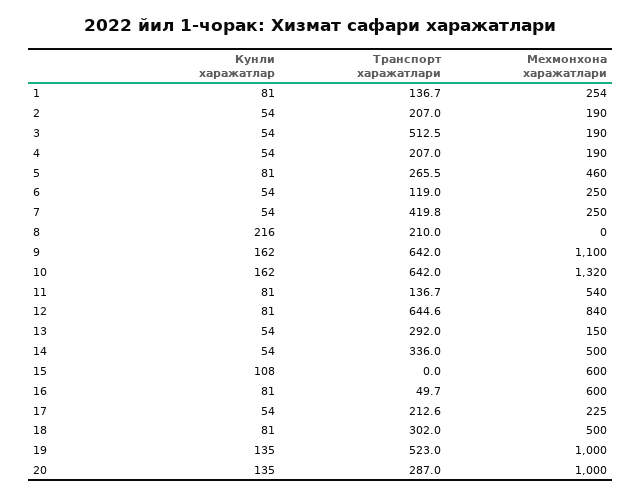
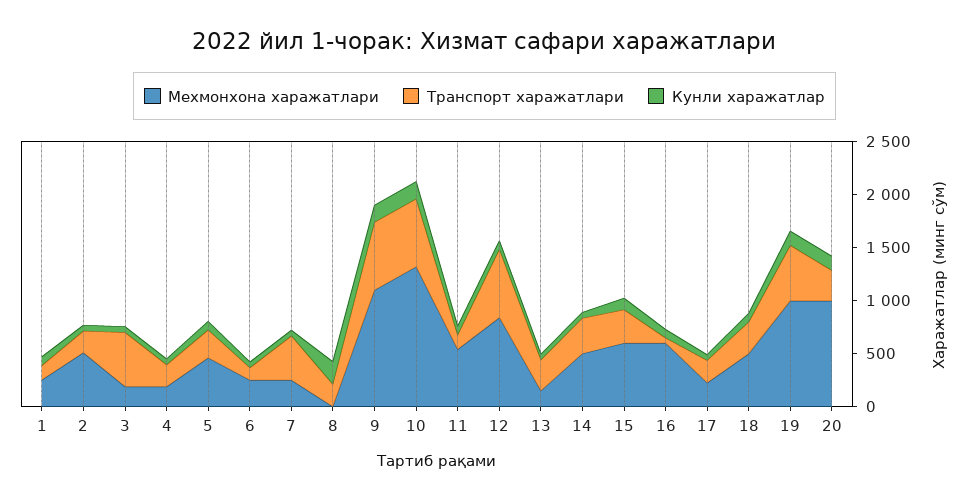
  {
    "Кунли харажатлар": {
      "1": 81,
      "2": 54,
      "3": 54,
      "4": 54,
      "5": 81,
      "6": 54,
      "7": 54,
      "8": 216,
      "9": 162,
      "10": 162,
      "11": 81,
      "12": 81,
      "13": 54,
      "14": 54,
      "15": 108,
      "16": 81,
      "17": 54,
      "18": 81,
      "19": 135,
      "20": 135
    },
    "Транспорт харажатлари": {
      "1": 136.7,
      "2": 207,
      "3": 512.5,
      "4": 207,
      "5": 265.5,
      "6": 119,
      "7": 419.8,
      "8": 210,
      "9": 642,
      "10": 642,
      "11": 136.7,
      "12": 644.6,
      "13": 292,
      "14": 336,
-     "15": 0,
+     "15": 300,
      "16": 49.7,
      "17": 212.6,
      "18": 302,
      "19": 523,
      "20": 287
    },
    "Мехмонхона харажатлари": {
      "1": 254,
-     "2": 190,
+     "2": 500,
      "3": 190,
      "4": 190,
      "5": 460,
      "6": 250,
      "7": 250,
      "8": 0,
      "9": 1100,
      "10": 1320,
      "11": 540,
      "12": 840,
      "13": 150,
      "14": 500,
      "15": 600,
      "16": 600,
      "17": 225,
      "18": 500,
      "19": 1000,
      "20": 1000
    }
  }

